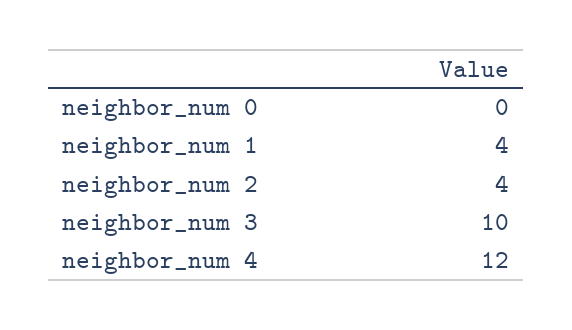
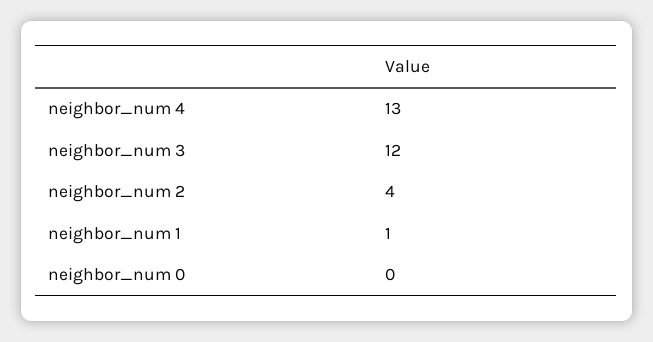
  {
    "neighbor_num 0": 0,
-   "neighbor_num 1": 4,
+   "neighbor_num 1": 1,
    "neighbor_num 2": 4,
-   "neighbor_num 3": 10,
+   "neighbor_num 3": 12,
-   "neighbor_num 4": 12
+   "neighbor_num 4": 13
  }

